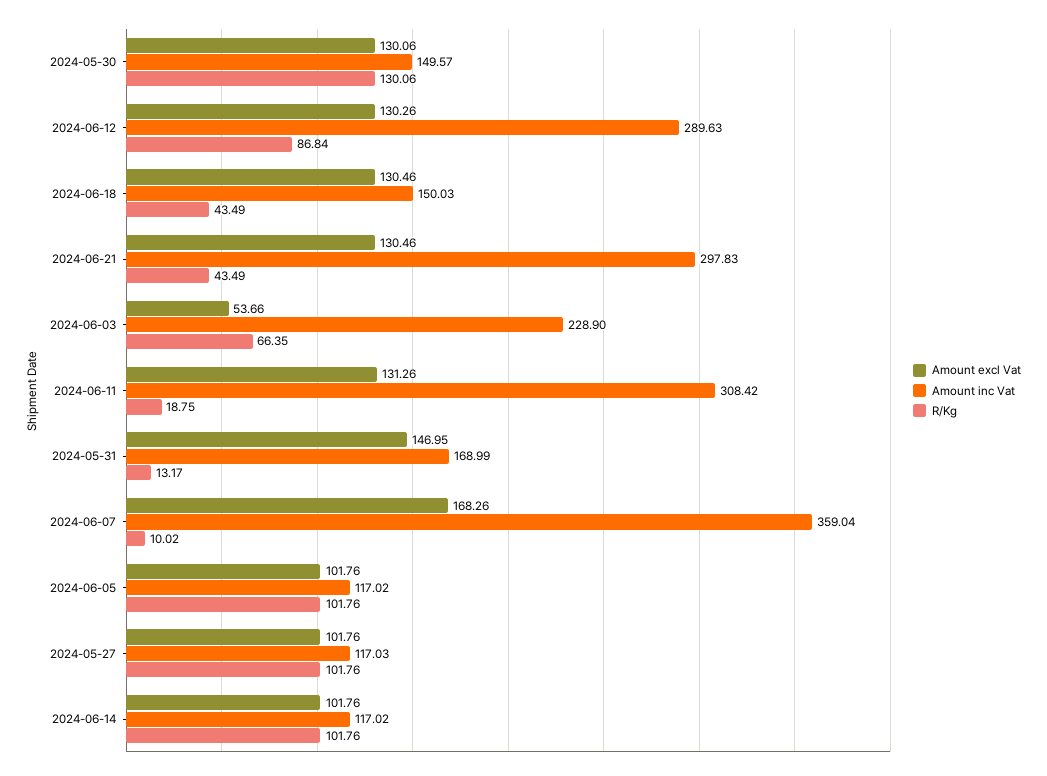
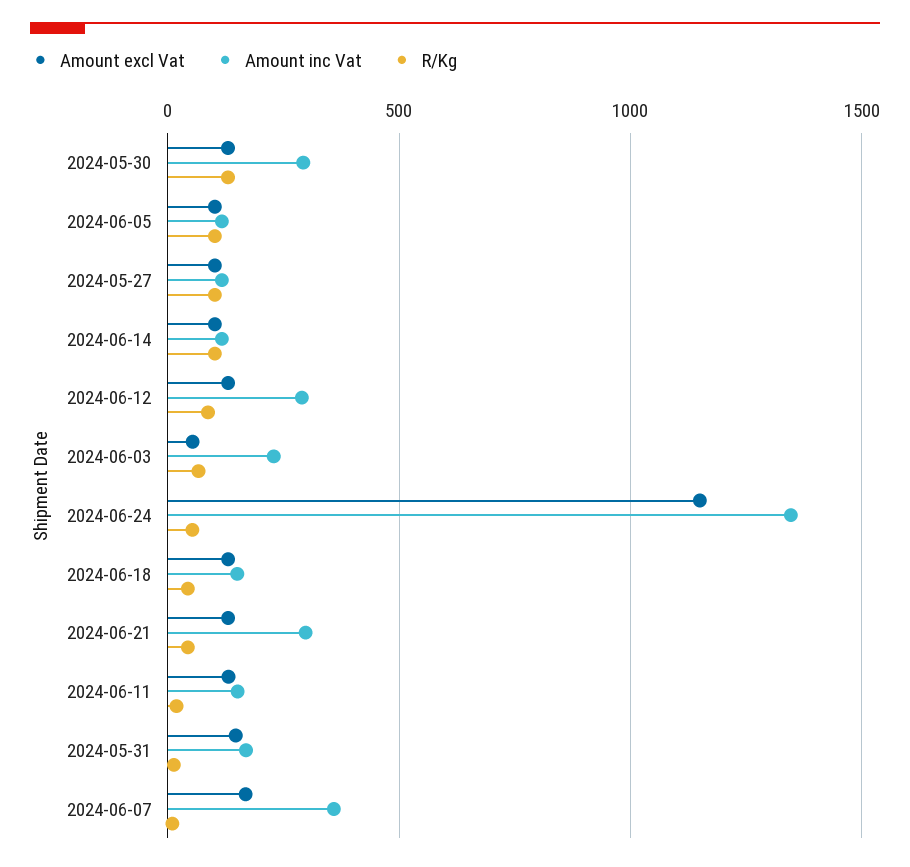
  {
    "Amount excl Vat": {
      "2024-05-30": 130.06,
      "2024-06-12": 130.26,
      "2024-06-18": 130.46,
      "2024-06-21": 130.46,
      "2024-06-03": 53.66,
      "2024-06-11": 131.26,
      "2024-05-31": 146.95,
      "2024-06-07": 168.26,
      "2024-06-05": 101.76,
      "2024-05-27": 101.76,
-     "2024-06-14": 101.76
+     "2024-06-14": 101.76,
+     "2024-06-24": 1150
    },
    "Amount inc Vat": {
-     "2024-05-30": 149.57,
+     "2024-05-30": 300,
      "2024-06-12": 289.63,
      "2024-06-18": 150.03,
      "2024-06-21": 297.83,
      "2024-06-03": 228.9,
-     "2024-06-11": 308.42,
+     "2024-06-11": 150,
      "2024-05-31": 168.99,
      "2024-06-07": 359.04,
      "2024-06-05": 117.02,
      "2024-05-27": 117.03,
-     "2024-06-14": 117.02
+     "2024-06-14": 117.02,
+     "2024-06-24": 1350
    },
    "R/Kg": {
      "2024-05-30": 130.06,
      "2024-06-12": 86.84,
      "2024-06-18": 43.49,
      "2024-06-21": 43.49,
      "2024-06-03": 66.35,
      "2024-06-11": 18.75,
      "2024-05-31": 13.17,
      "2024-06-07": 10.02,
      "2024-06-05": 101.76,
      "2024-05-27": 101.76,
-     "2024-06-14": 101.76
+     "2024-06-14": 101.76,
+     "2024-06-24": 50
    }
  }

